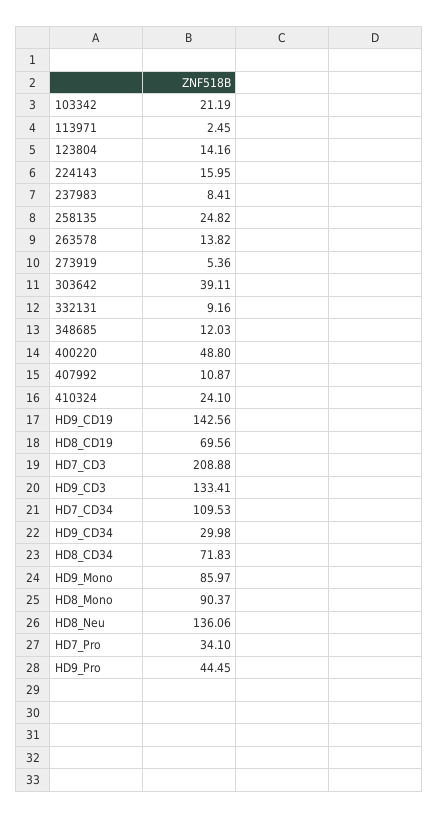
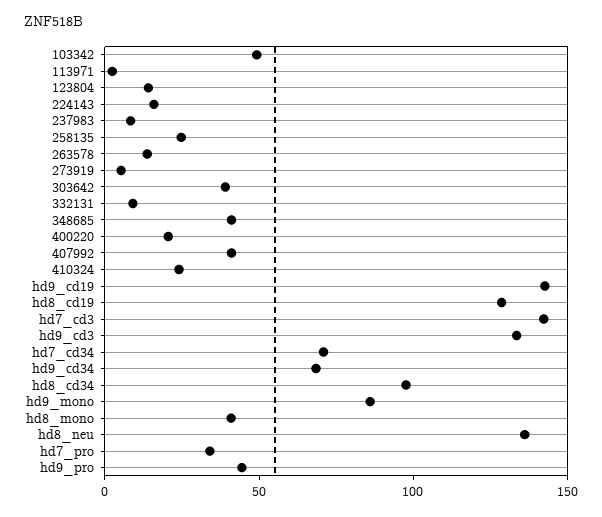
  {
-   "103342": 21.19,
+   "103342": 50,
    "113971": 2.45,
    "123804": 14.16,
    "224143": 15.95,
    "237983": 8.41,
    "258135": 24.82,
    "263578": 13.82,
    "273919": 5.36,
    "303642": 39.11,
    "332131": 9.16,
-   "348685": 12.03,
+   "348685": 40,
-   "400220": 48.8,
+   "400220": 20,
-   "407992": 10.87,
+   "407992": 40,
    "410324": 24.1,
    "HD9_CD19": 142.56,
-   "HD8_CD19": 69.56,
+   "HD8_CD19": 130,
-   "HD7_CD3": 208.88,
+   "HD7_CD3": 140,
    "HD9_CD3": 133.41,
-   "HD7_CD34": 109.53,
+   "HD7_CD34": 70,
-   "HD9_CD34": 29.98,
+   "HD9_CD34": 70,
-   "HD8_CD34": 71.83,
+   "HD8_CD34": 100,
    "HD9_Mono": 85.97,
-   "HD8_Mono": 90.37,
+   "HD8_Mono": 40,
    "HD8_Neu": 136.06,
    "HD7_Pro": 34.1,
    "HD9_Pro": 44.45
  }

